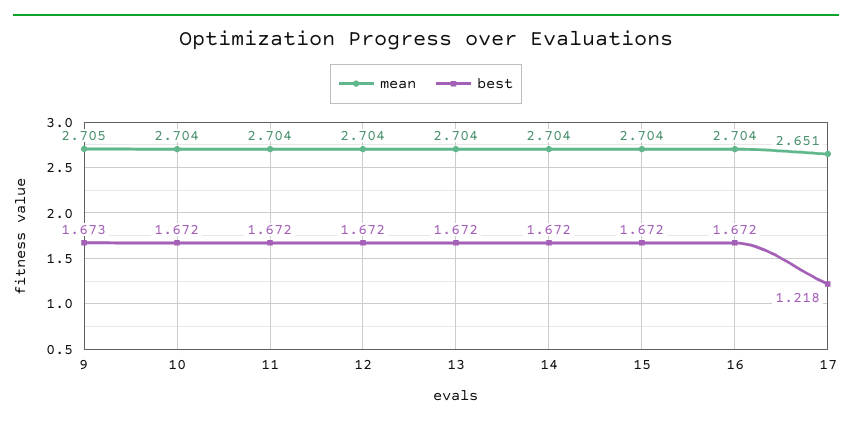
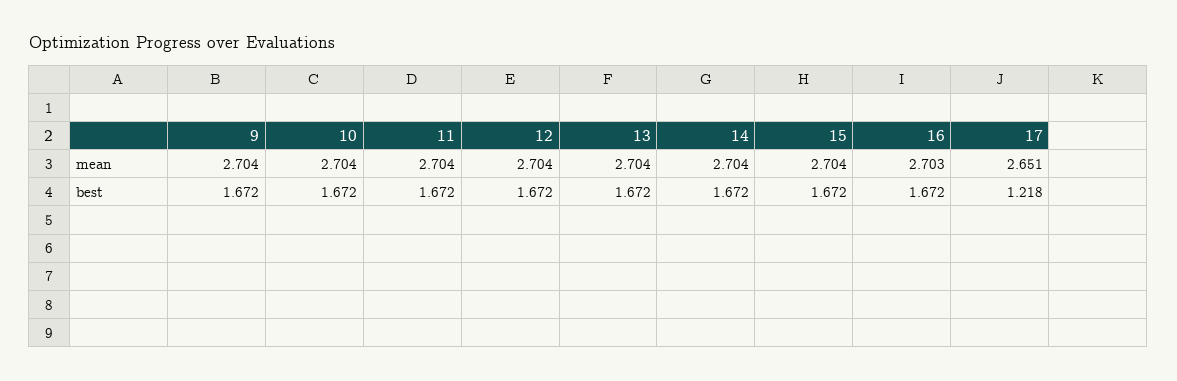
  {
    "mean": {
-     "9": 2.705,
+     "9": 2.704,
      "10": 2.704,
      "11": 2.704,
      "12": 2.704,
      "13": 2.704,
      "14": 2.704,
      "15": 2.704,
-     "16": 2.704,
+     "16": 2.703,
      "17": 2.651
    },
    "best": {
-     "9": 1.673,
+     "9": 1.672,
      "10": 1.672,
      "11": 1.672,
      "12": 1.672,
      "13": 1.672,
      "14": 1.672,
      "15": 1.672,
      "16": 1.672,
      "17": 1.218
    }
  }

